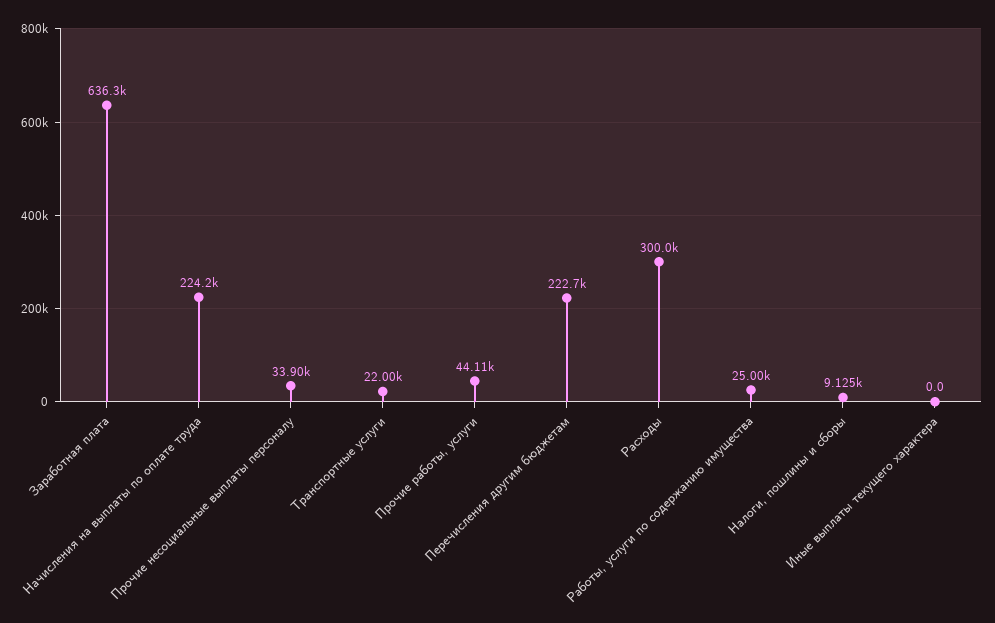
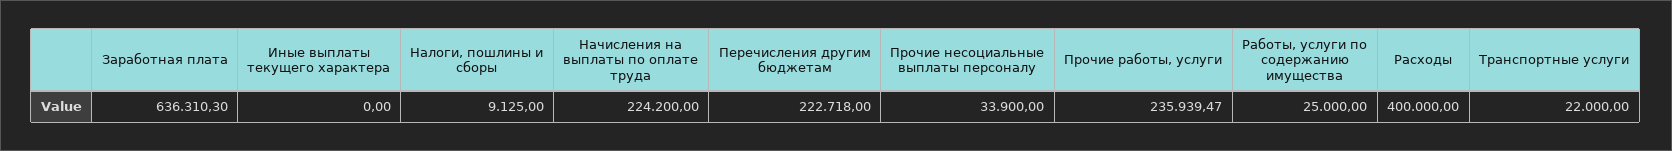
  {
    "Заработная плата": 636310.3,
    "Начисления на выплаты по оплате труда": 224200,
    "Прочие несоциальные выплаты персоналу": 33900,
    "Транспортные услуги": 22000,
-   "Прочие работы, услуги": 44110,
+   "Прочие работы, услуги": 235939.47,
    "Перечисления другим бюджетам": 222718,
-   "Расходы": 300000,
+   "Расходы": 400000,
    "Работы, услуги по содержанию имущества": 25000,
    "Налоги, пошлины и сборы": 9125,
    "Иные выплаты текущего характера": 0
  }

